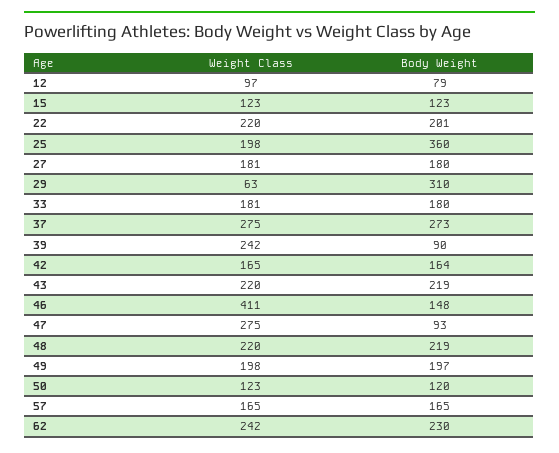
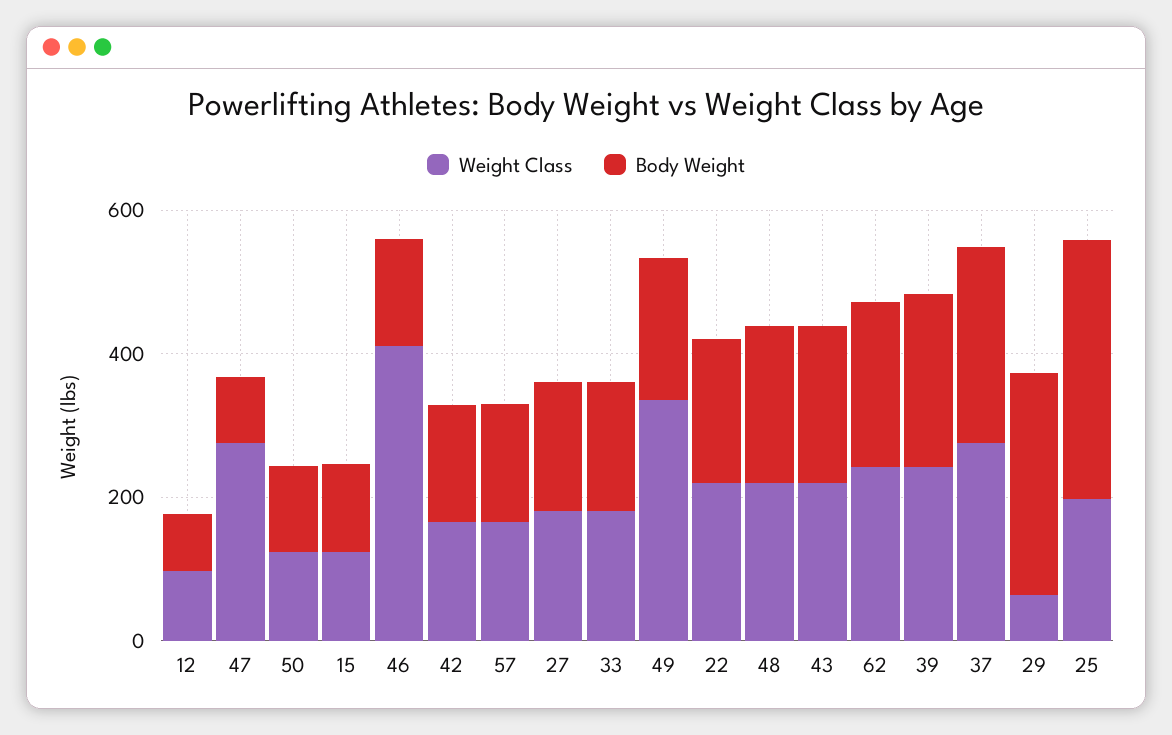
  {
    "Weight Class": {
      "12": 97,
      "15": 123,
      "22": 220,
      "25": 198,
      "27": 181,
      "29": 63,
      "33": 181,
      "37": 275,
      "39": 242,
      "42": 165,
      "43": 220,
      "46": 411,
      "47": 275,
      "48": 220,
-     "49": 198,
+     "49": 350,
      "50": 123,
      "57": 165,
      "62": 242
    },
    "Body Weight": {
      "12": 79,
      "15": 123,
      "22": 201,
      "25": 360,
      "27": 180,
      "29": 310,
      "33": 180,
      "37": 273,
-     "39": 90,
+     "39": 250,
      "42": 164,
      "43": 219,
      "46": 148,
      "47": 93,
      "48": 219,
      "49": 197,
      "50": 120,
      "57": 165,
      "62": 230
    }
  }

